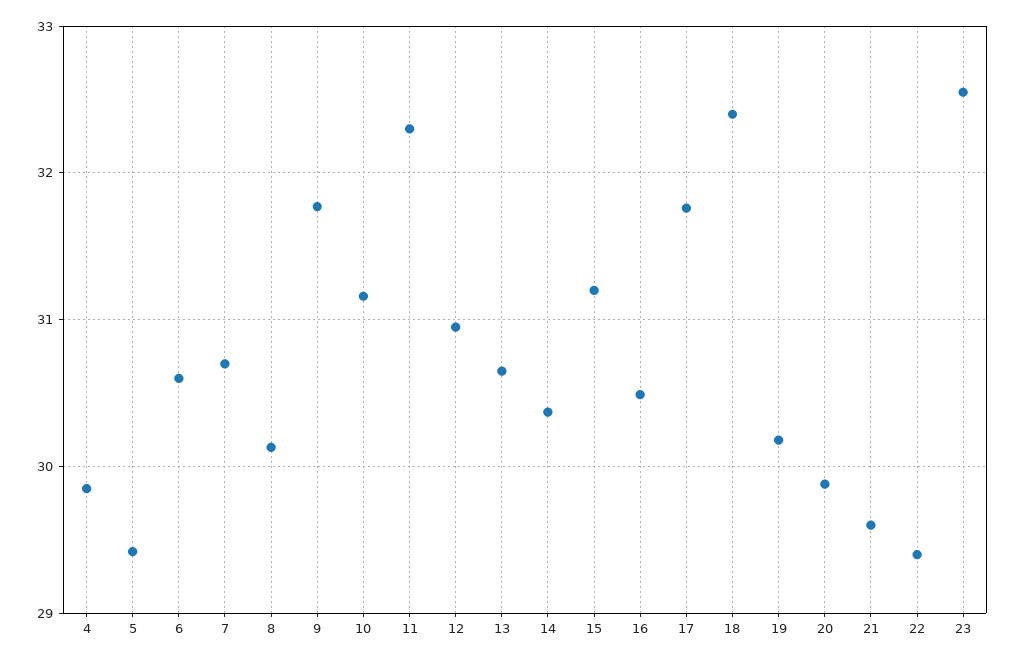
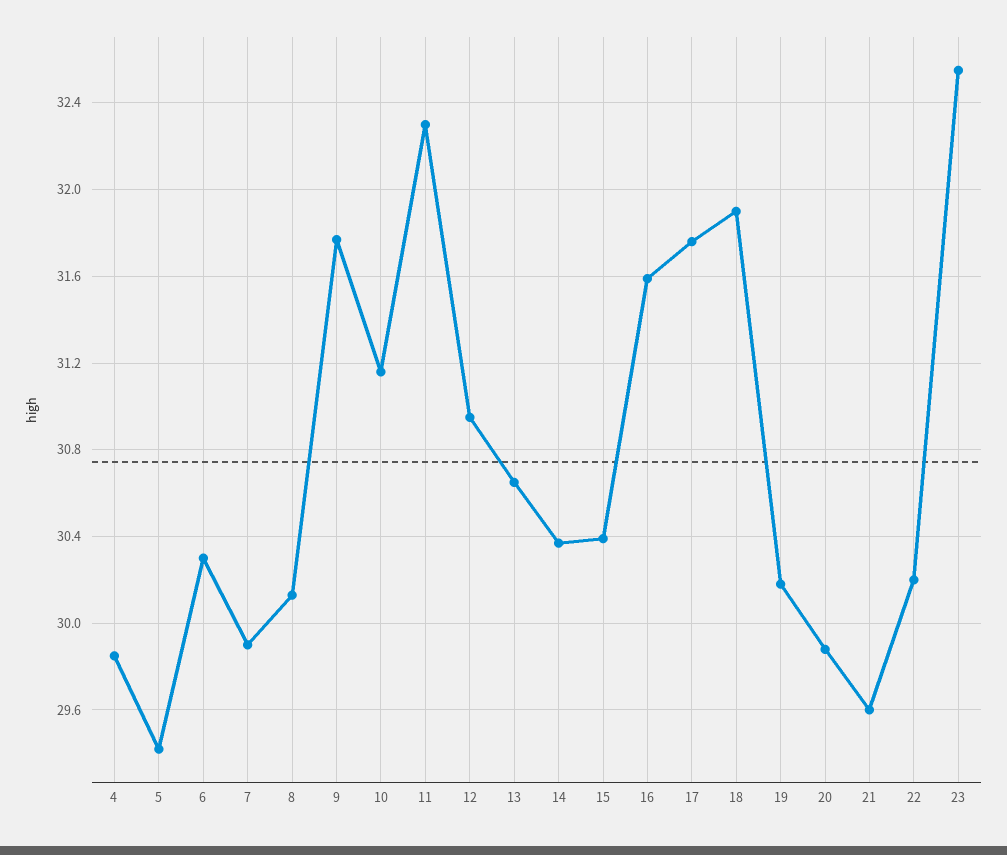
  {
    "4": 29.85,
    "5": 29.4,
-   "6": 30.6,
+   "6": 30.3,
-   "7": 30.7,
+   "7": 29.9,
    "8": 30.15,
    "9": 31.75,
    "10": 31.15,
    "11": 32.3,
    "12": 30.95,
    "13": 30.65,
    "14": 30.35,
-   "15": 31.2,
+   "15": 30.4,
-   "16": 30.5,
+   "16": 31.6,
    "17": 31.75,
-   "18": 32.4,
+   "18": 31.9,
    "19": 30.2,
    "20": 29.9,
    "21": 29.6,
-   "22": 29.4,
+   "22": 30.2,
    "23": 32.55
  }

